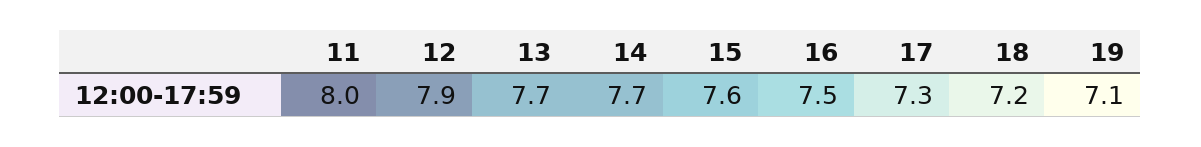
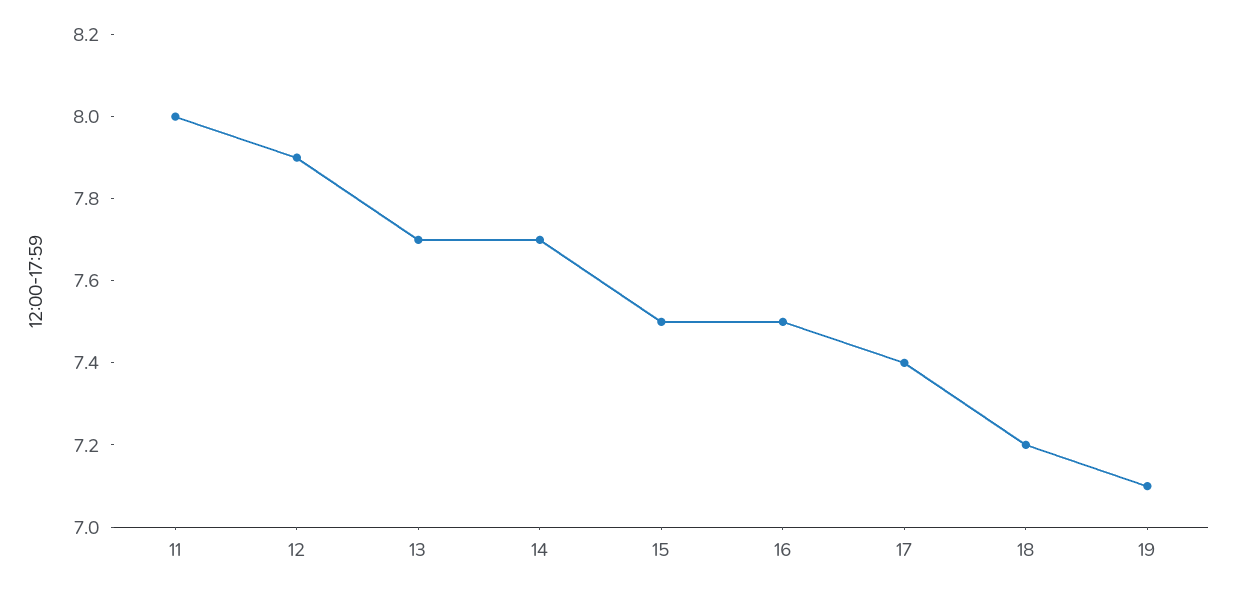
  {
    "11": 8,
    "12": 7.9,
    "13": 7.7,
    "14": 7.7,
-   "15": 7.6,
+   "15": 7.5,
    "16": 7.5,
-   "17": 7.3,
+   "17": 7.4,
    "18": 7.2,
    "19": 7.1
  }

